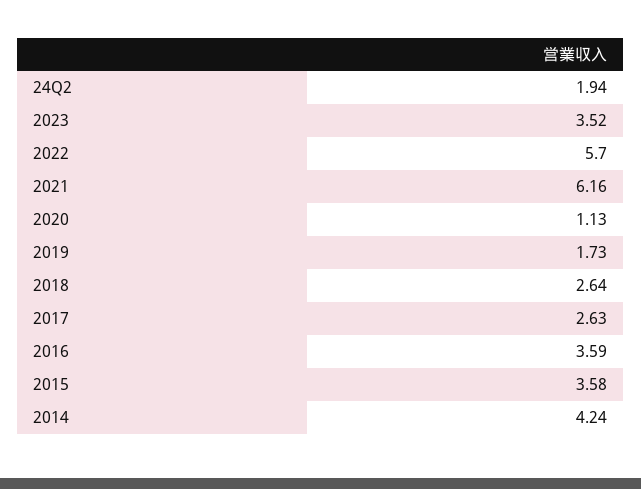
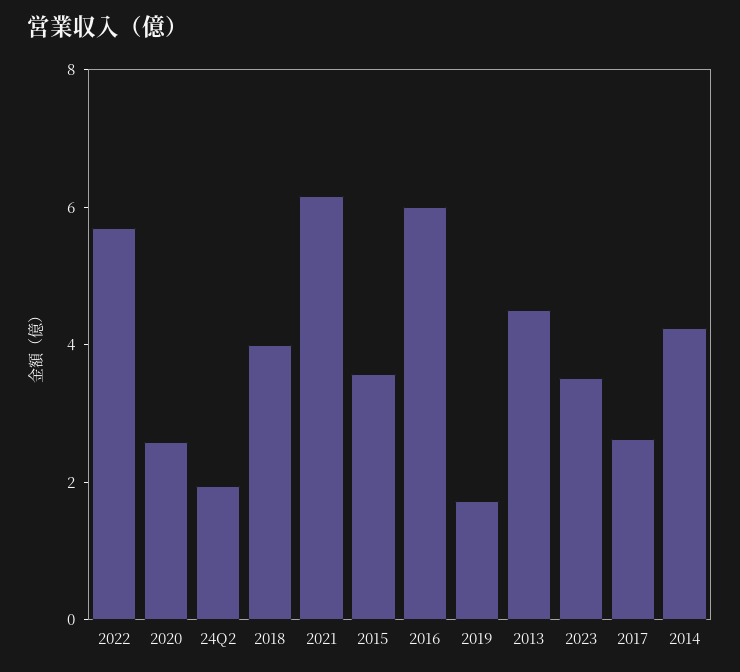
  {
    "24Q2": 1.94,
    "2023": 3.52,
    "2022": 5.7,
    "2021": 6.16,
-   "2020": 1.13,
+   "2020": 2.5,
    "2019": 1.73,
-   "2018": 2.64,
+   "2018": 4,
    "2017": 2.63,
-   "2016": 3.59,
+   "2016": 6,
    "2015": 3.58,
-   "2014": 4.24
+   "2014": 4.24,
+   "2013": 4.5
  }

